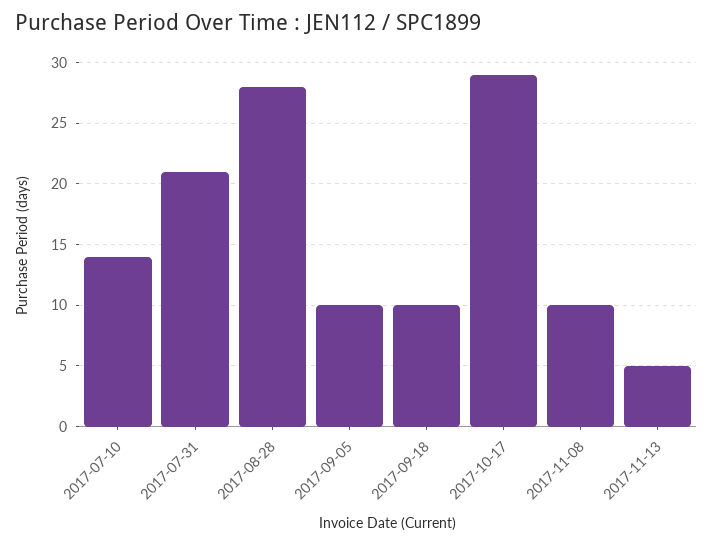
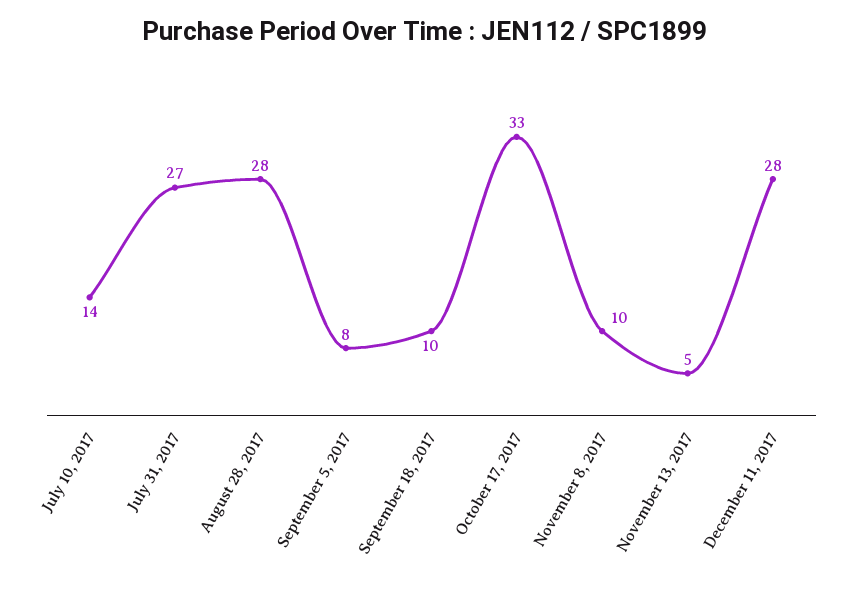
  {
    "2017-07-10": 14,
-   "2017-07-31": 21,
+   "2017-07-31": 27,
    "2017-08-28": 28,
-   "2017-09-05": 10,
+   "2017-09-05": 8,
    "2017-09-18": 10,
-   "2017-10-17": 29,
+   "2017-10-17": 33,
    "2017-11-08": 10,
-   "2017-11-13": 5
+   "2017-11-13": 5,
+   "December 11, 2017": 28
  }

